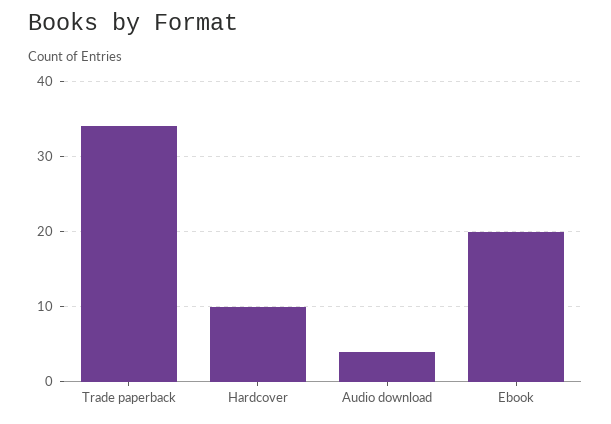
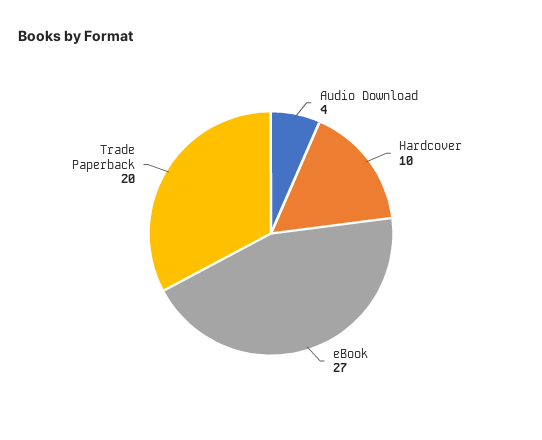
  {
-   "Trade paperback": 34,
+   "Trade paperback": 20,
    "Hardcover": 10,
    "Audio download": 4,
-   "Ebook": 20
+   "Ebook": 27
  }

